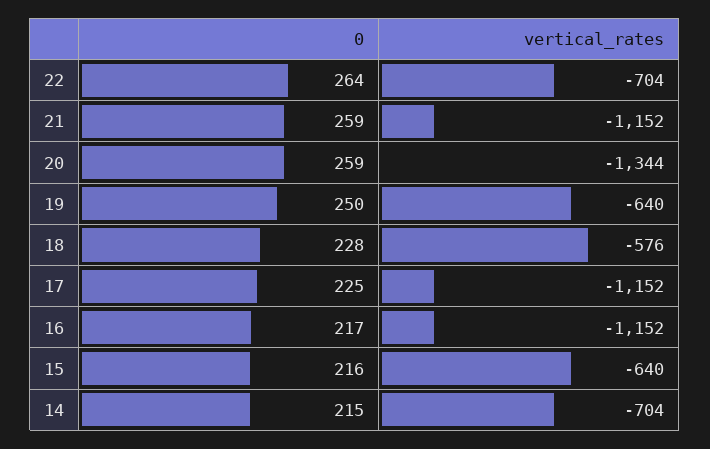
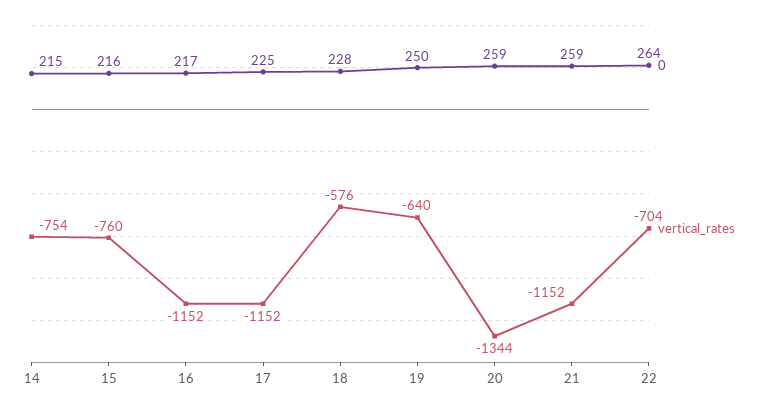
  {
    "0": {
      "22": 264,
      "21": 259,
      "20": 259,
      "19": 250,
      "18": 228,
      "17": 225,
      "16": 217,
      "15": 216,
      "14": 215
    },
    "vertical_rates": {
      "22": -704,
      "21": -1152,
      "20": -1344,
      "19": -640,
      "18": -576,
      "17": -1152,
      "16": -1152,
-     "15": -640,
+     "15": -760,
-     "14": -704
+     "14": -754
    }
  }

